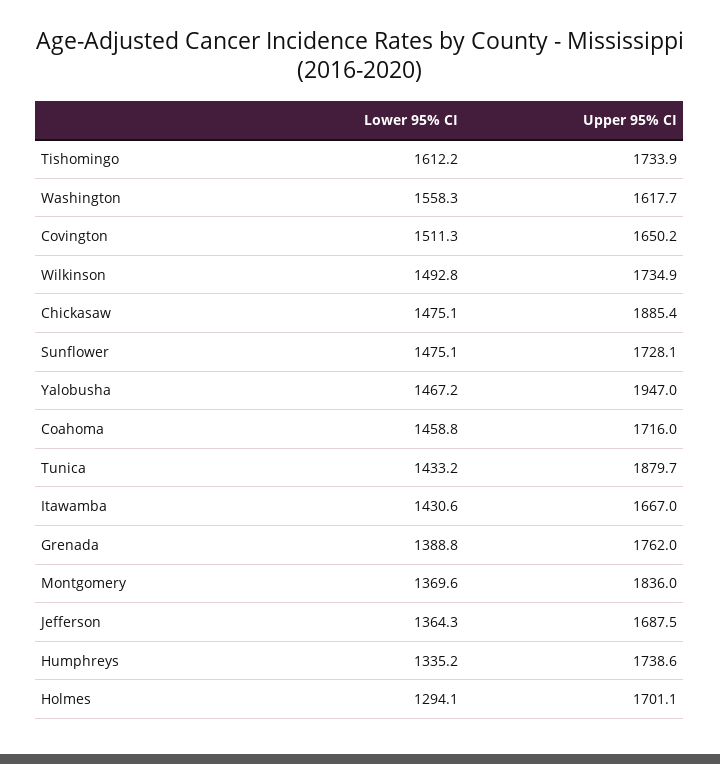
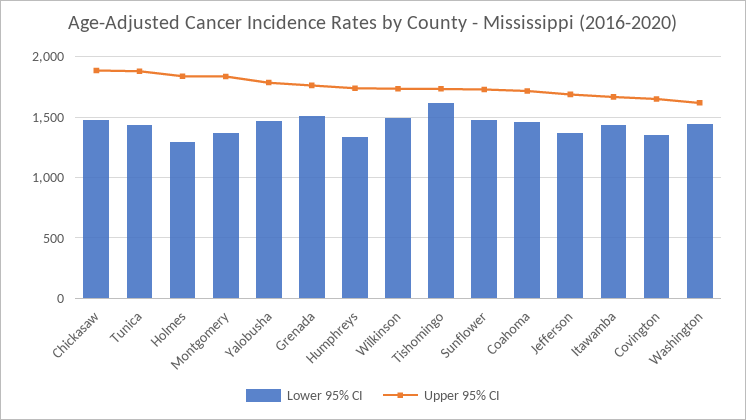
  {
    "Lower 95% CI": {
      "Tishomingo": 1612.2,
-     "Washington": 1558.3,
+     "Washington": 1450,
-     "Covington": 1511.3,
+     "Covington": 1350,
      "Wilkinson": 1492.8,
      "Chickasaw": 1475.1,
      "Sunflower": 1475.1,
      "Yalobusha": 1467.2,
      "Coahoma": 1458.8,
      "Tunica": 1433.2,
      "Itawamba": 1430.6,
-     "Grenada": 1388.8,
+     "Grenada": 1500,
      "Montgomery": 1369.6,
      "Jefferson": 1364.3,
      "Humphreys": 1335.2,
      "Holmes": 1294.1
    },
    "Upper 95% CI": {
      "Tishomingo": 1733.9,
      "Washington": 1617.7,
      "Covington": 1650.2,
      "Wilkinson": 1734.9,
      "Chickasaw": 1885.4,
      "Sunflower": 1728.1,
-     "Yalobusha": 1947,
+     "Yalobusha": 1800,
      "Coahoma": 1716,
      "Tunica": 1879.7,
      "Itawamba": 1667,
      "Grenada": 1762,
      "Montgomery": 1836,
      "Jefferson": 1687.5,
      "Humphreys": 1738.6,
-     "Holmes": 1701.1
+     "Holmes": 1850
    }
  }

